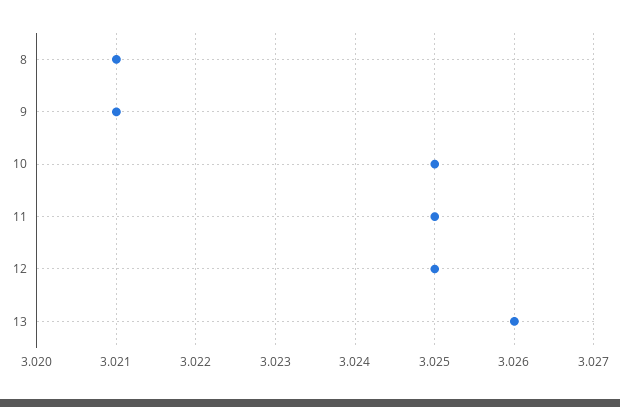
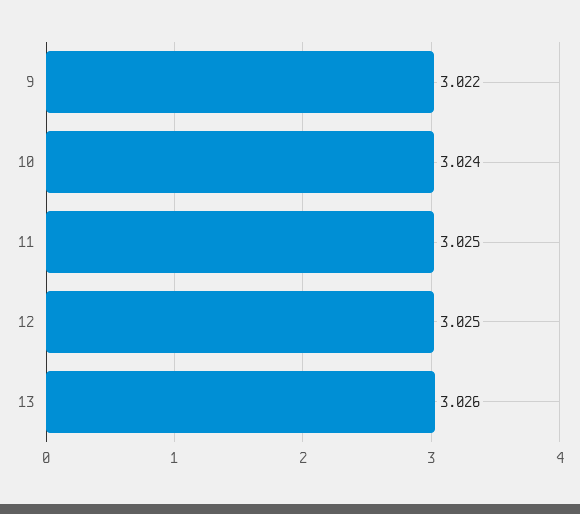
  {
-   "8": 3.021,
-   "9": 3.021,
+   "9": 3.022,
-   "10": 3.025,
+   "10": 3.024,
    "11": 3.025,
    "12": 3.025,
    "13": 3.026
  }

